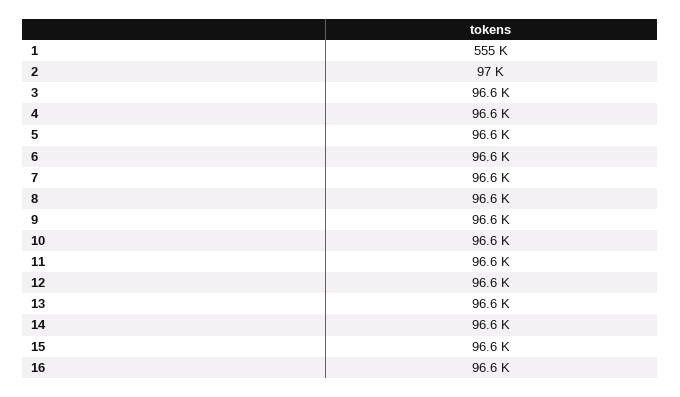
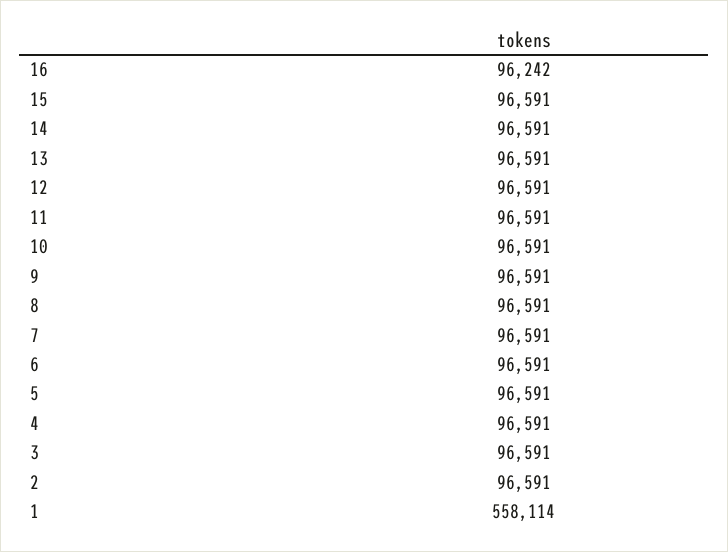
  {
-   "1": 555000,
+   "1": 558114,
-   "2": 97000,
+   "2": 96591,
    "3": 96591,
    "4": 96591,
    "5": 96591,
    "6": 96591,
    "7": 96591,
    "8": 96591,
    "9": 96591,
    "10": 96591,
    "11": 96591,
    "12": 96591,
    "13": 96591,
    "14": 96591,
    "15": 96591,
-   "16": 96600
+   "16": 96242
  }

